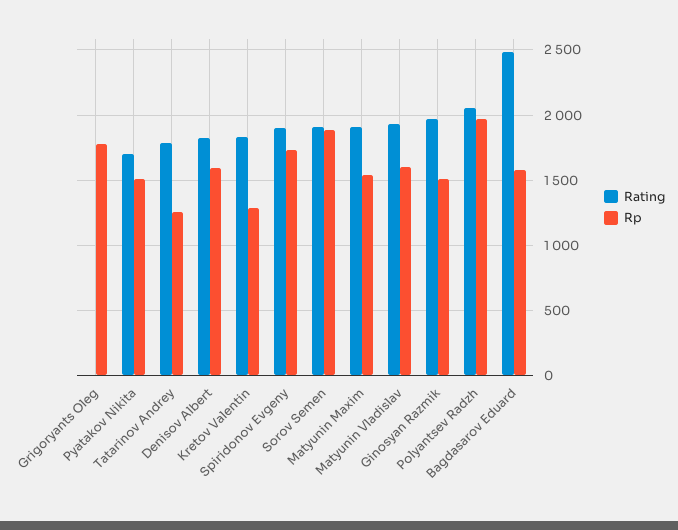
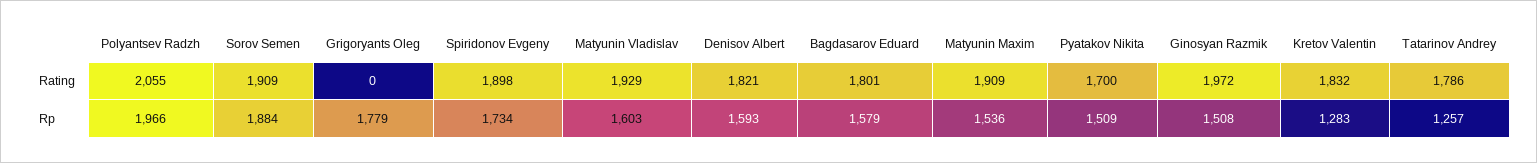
  {
    "Rating": {
      "Grigoryants Oleg": 0,
      "Pyatakov Nikita": 1700,
      "Tatarinov Andrey": 1786,
      "Denisov Albert": 1821,
      "Kretov Valentin": 1832,
      "Spiridonov Evgeny": 1898,
      "Sorov Semen": 1909,
      "Matyunin Maxim": 1909,
      "Matyunin Vladislav": 1929,
      "Ginosyan Razmik": 1972,
      "Polyantsev Radzh": 2055,
-     "Bagdasarov Eduard": 2500
+     "Bagdasarov Eduard": 1801
    },
    "Rp": {
      "Grigoryants Oleg": 1779,
      "Pyatakov Nikita": 1509,
      "Tatarinov Andrey": 1257,
      "Denisov Albert": 1593,
      "Kretov Valentin": 1283,
      "Spiridonov Evgeny": 1734,
      "Sorov Semen": 1884,
      "Matyunin Maxim": 1536,
      "Matyunin Vladislav": 1603,
      "Ginosyan Razmik": 1508,
      "Polyantsev Radzh": 1966,
      "Bagdasarov Eduard": 1579
    }
  }

